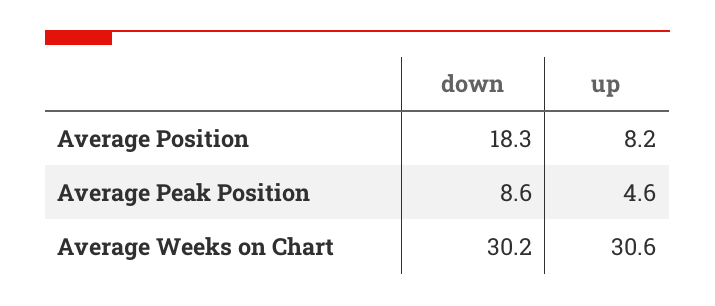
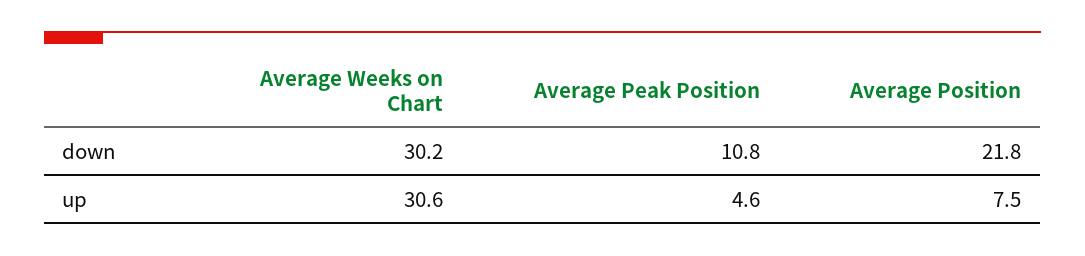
  {
    "down": {
-     "Average Position": 18.3,
+     "Average Position": 21.8,
-     "Average Peak Position": 8.6,
+     "Average Peak Position": 10.8,
      "Average Weeks on Chart": 30.2
    },
    "up": {
-     "Average Position": 8.2,
+     "Average Position": 7.5,
      "Average Peak Position": 4.6,
      "Average Weeks on Chart": 30.6
    }
  }

